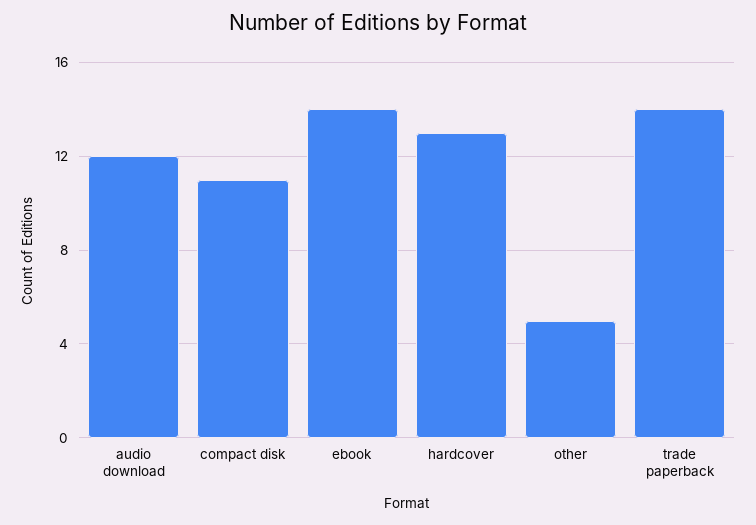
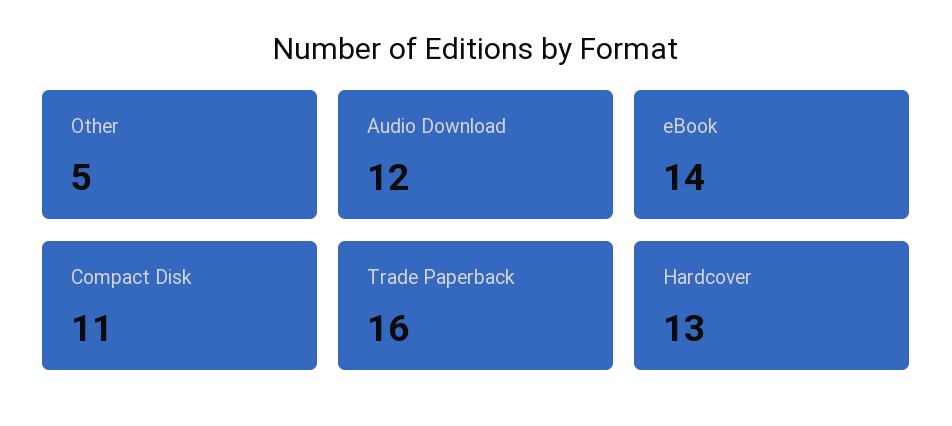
  {
    "audio download": 12,
    "compact disk": 11,
    "ebook": 14,
    "hardcover": 13,
    "other": 5,
-   "trade paperback": 14
+   "trade paperback": 16
  }

